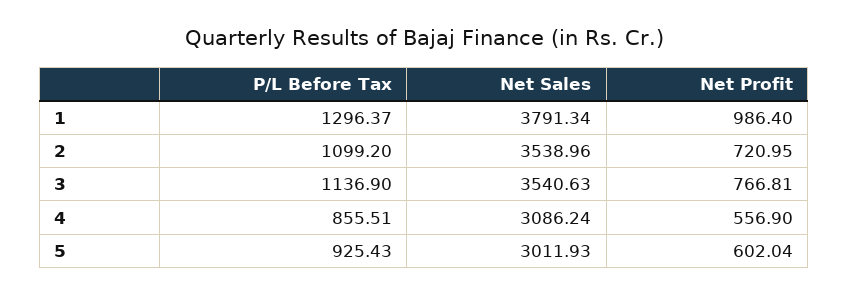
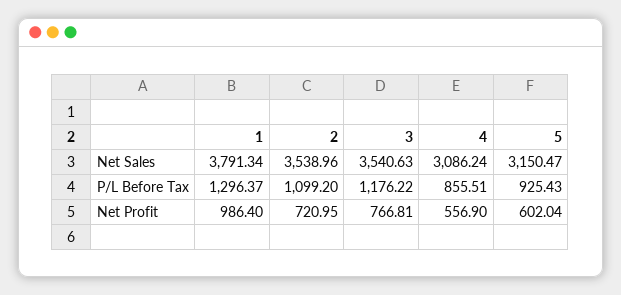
  {
    "P/L Before Tax": {
      "1": 1296.37,
      "2": 1099.2,
-     "3": 1136.9,
+     "3": 1176.22,
      "4": 855.51,
      "5": 925.43
    },
    "Net Sales": {
      "1": 3791.34,
      "2": 3538.96,
      "3": 3540.63,
      "4": 3086.24,
-     "5": 3011.93
+     "5": 3150.47
    },
    "Net Profit": {
      "1": 986.4,
      "2": 720.95,
      "3": 766.81,
      "4": 556.9,
      "5": 602.04
    }
  }

